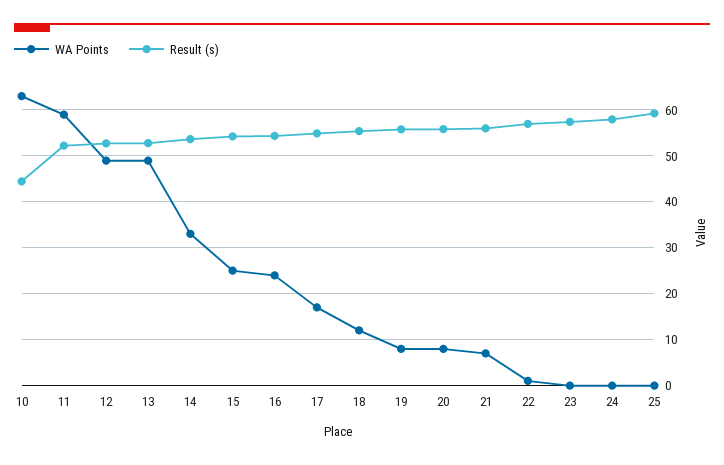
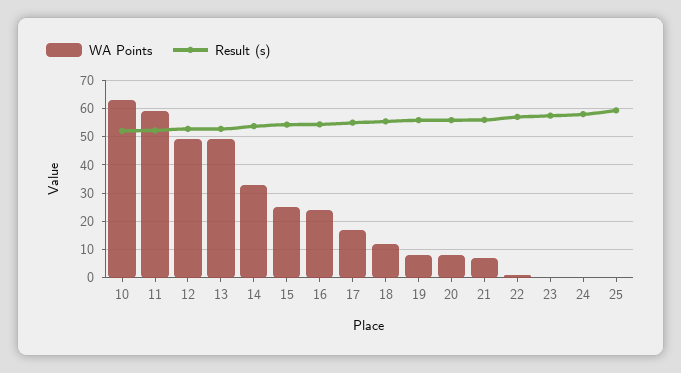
  {
    "WA Points": {
      "10": 64,
      "11": 60,
      "12": 50,
      "13": 50,
      "14": 34,
      "15": 26,
      "16": 24,
      "17": 18,
      "18": 12,
      "19": 8,
      "20": 8,
      "21": 8,
      "22": 2,
      "23": 0,
      "24": 0,
      "25": 0
    },
    "Result (s)": {
-     "10": 44,
+     "10": 52.5,
      "11": 52,
      "12": 52,
      "13": 52,
      "14": 54,
      "15": 54,
      "16": 54,
      "17": 54,
      "18": 56,
      "19": 56,
      "20": 56,
      "21": 56,
      "22": 56,
      "23": 58,
      "24": 58,
      "25": 60
    }
  }

